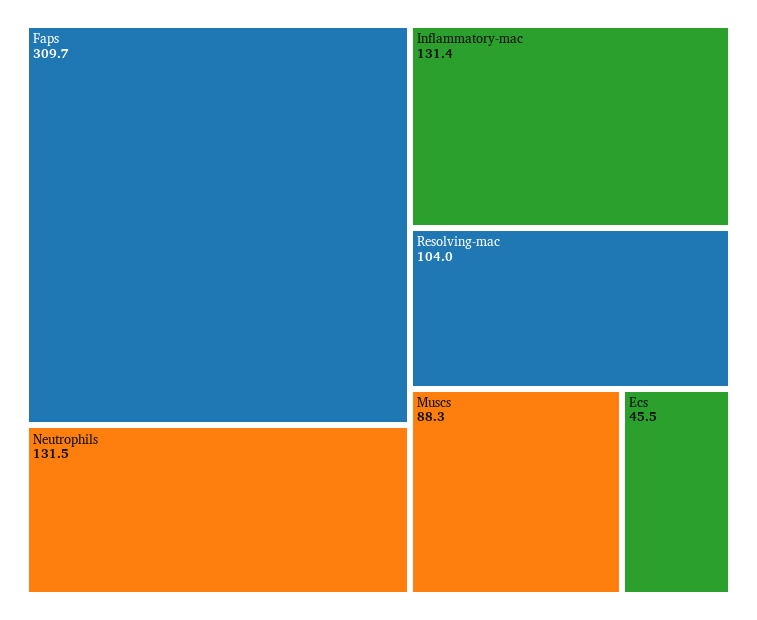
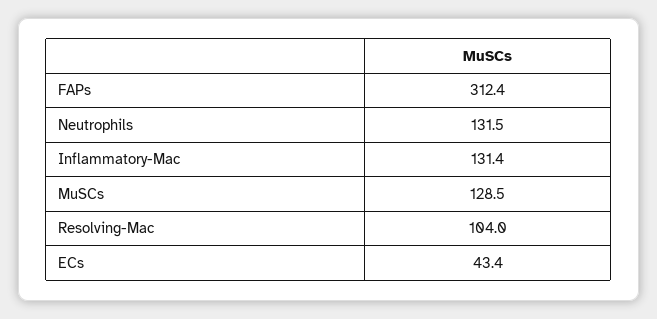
  {
-   "Faps": 309.7,
+   "Faps": 312.4,
    "Neutrophils": 131.5,
    "Inflammatory-mac": 131.4,
    "Resolving-mac": 104,
-   "Muscs": 88.3,
+   "Muscs": 128.5,
-   "Ecs": 45.5
+   "Ecs": 43.4
  }

